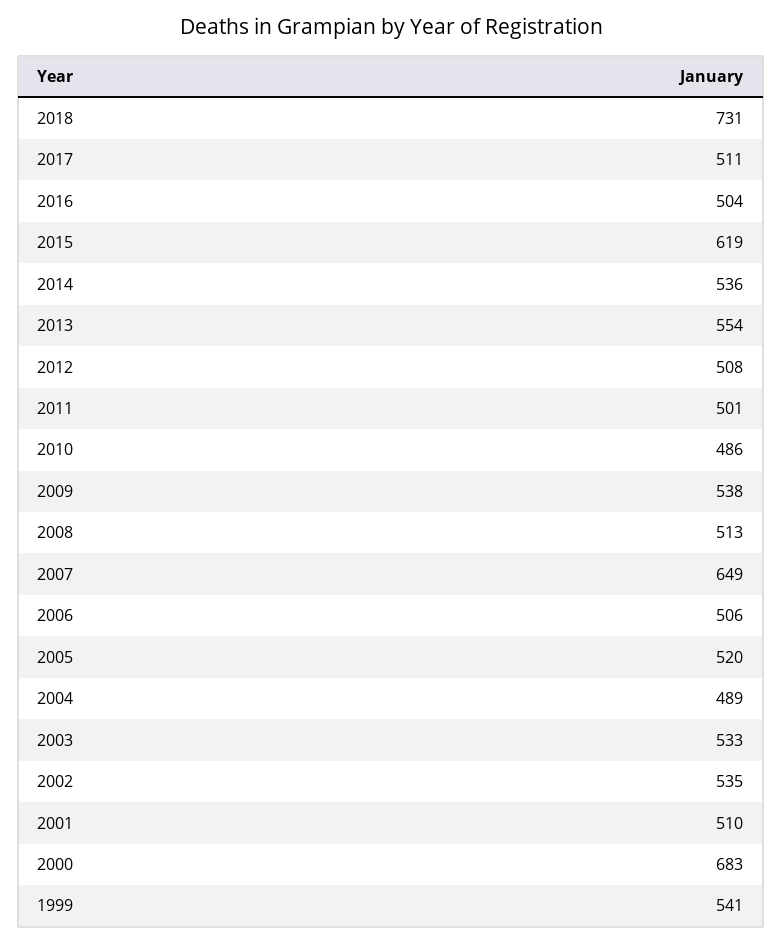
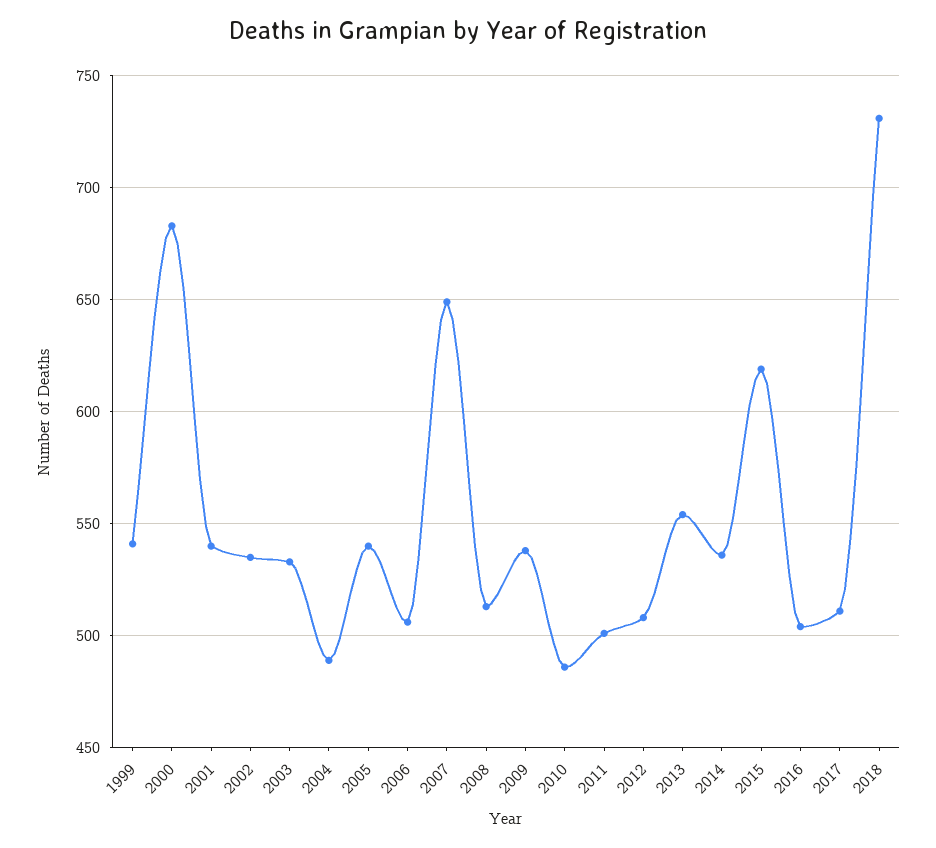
  {
    "2018": 731,
    "2017": 511,
    "2016": 504,
    "2015": 619,
    "2014": 536,
    "2013": 554,
    "2012": 508,
    "2011": 501,
    "2010": 486,
    "2009": 538,
    "2008": 513,
    "2007": 649,
    "2006": 506,
-   "2005": 520,
+   "2005": 540,
    "2004": 489,
    "2003": 533,
    "2002": 535,
-   "2001": 510,
+   "2001": 540,
    "2000": 683,
    "1999": 541
  }

